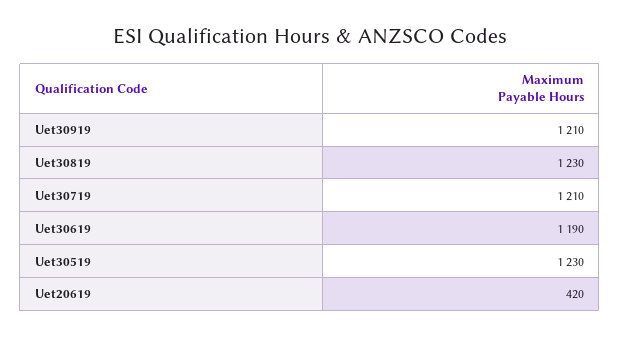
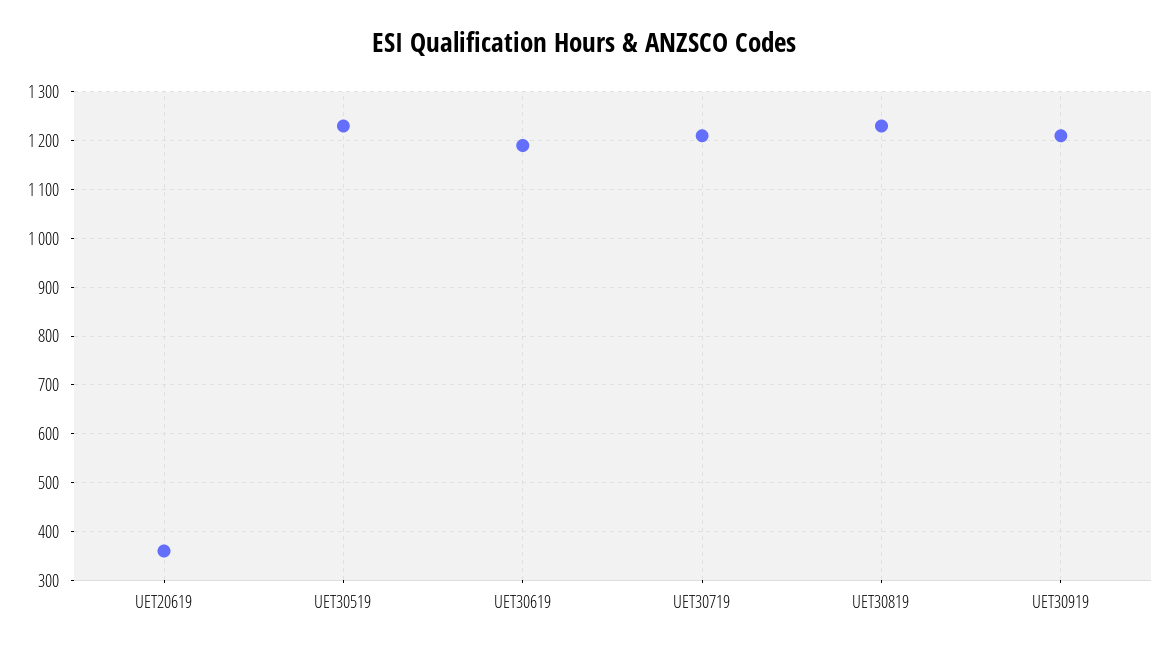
  {
    "Uet30919": 1210,
    "Uet30819": 1230,
    "Uet30719": 1210,
    "Uet30619": 1190,
    "Uet30519": 1230,
-   "Uet20619": 420
+   "Uet20619": 360
  }

